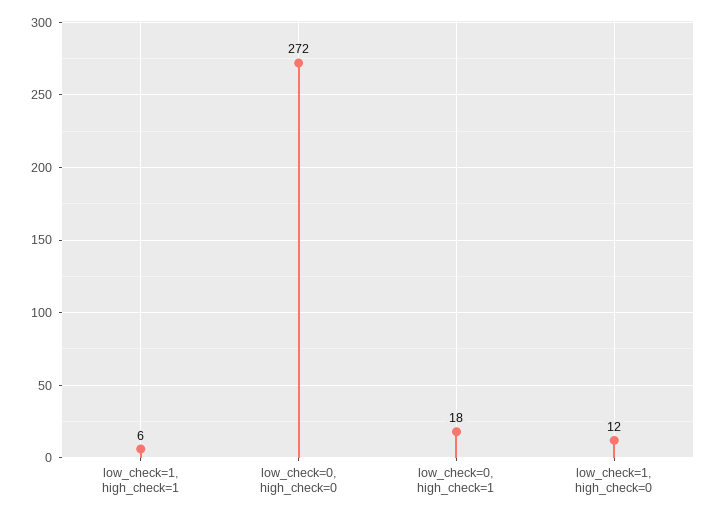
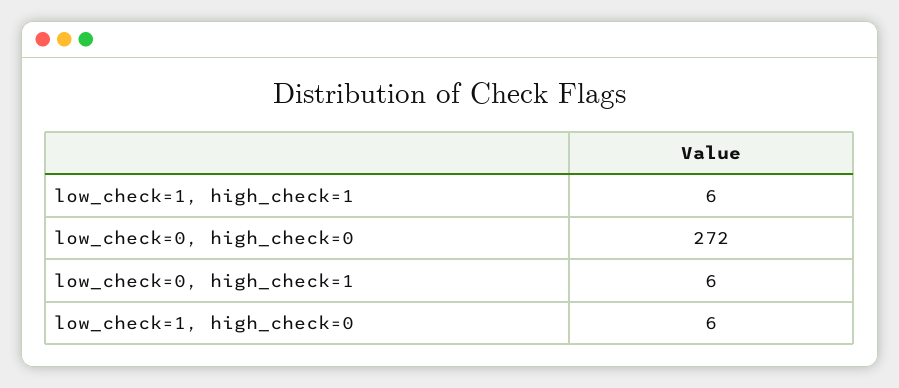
  {
    "low_check=1, high_check=1": 6,
    "low_check=0, high_check=0": 272,
-   "low_check=0, high_check=1": 18,
+   "low_check=0, high_check=1": 6,
-   "low_check=1, high_check=0": 12
+   "low_check=1, high_check=0": 6
  }

